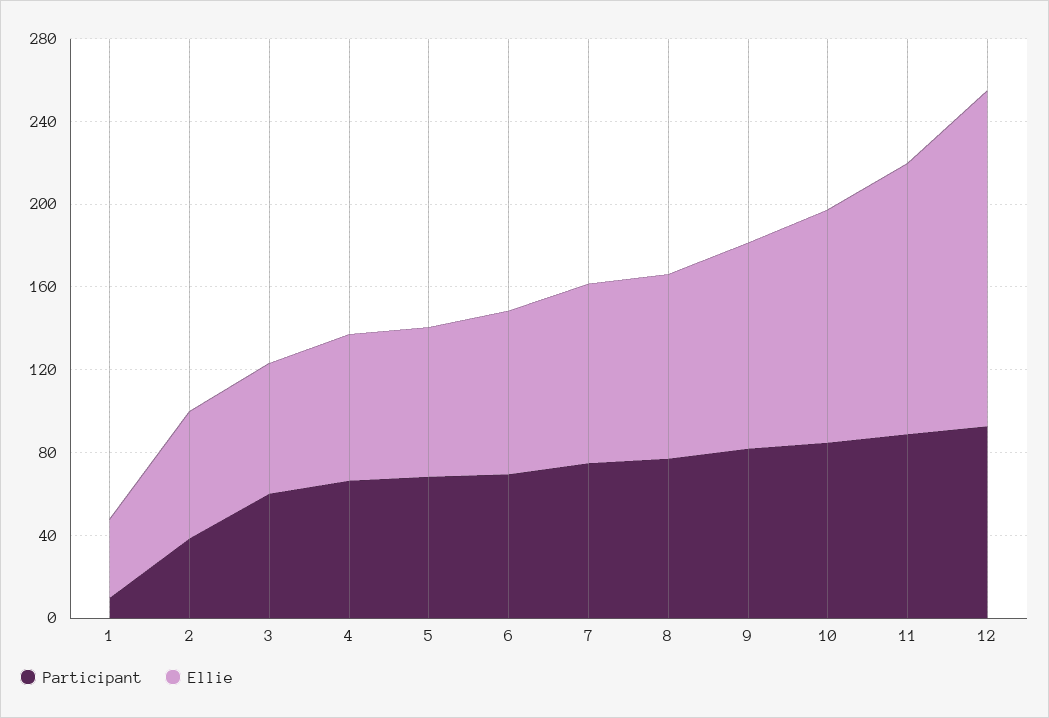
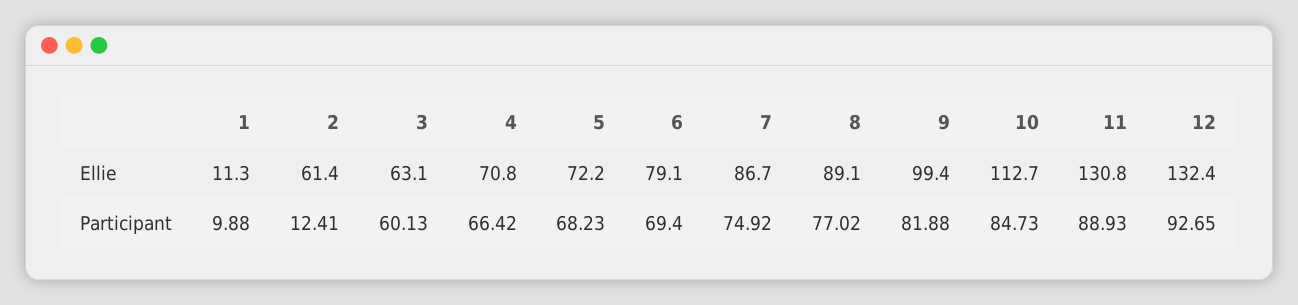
  {
    "Participant": {
      "1": 9.88,
-     "2": 40,
+     "2": 12.41,
      "3": 60.13,
      "4": 66.42,
      "5": 68.23,
      "6": 69.4,
      "7": 74.92,
      "8": 77.02,
      "9": 81.88,
      "10": 84.73,
      "11": 88.93,
      "12": 92.65
    },
    "Ellie": {
-     "1": 40,
+     "1": 11.3,
      "2": 61.4,
      "3": 63.1,
      "4": 70.8,
      "5": 72.2,
      "6": 79.1,
      "7": 86.7,
      "8": 89.1,
      "9": 99.4,
      "10": 112.7,
      "11": 130.8,
-     "12": 160
+     "12": 132.4
    }
  }

